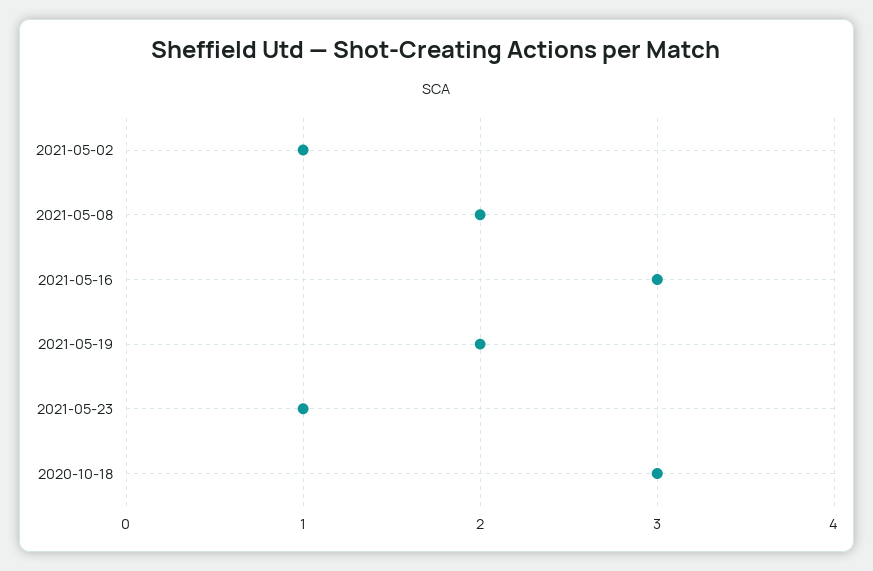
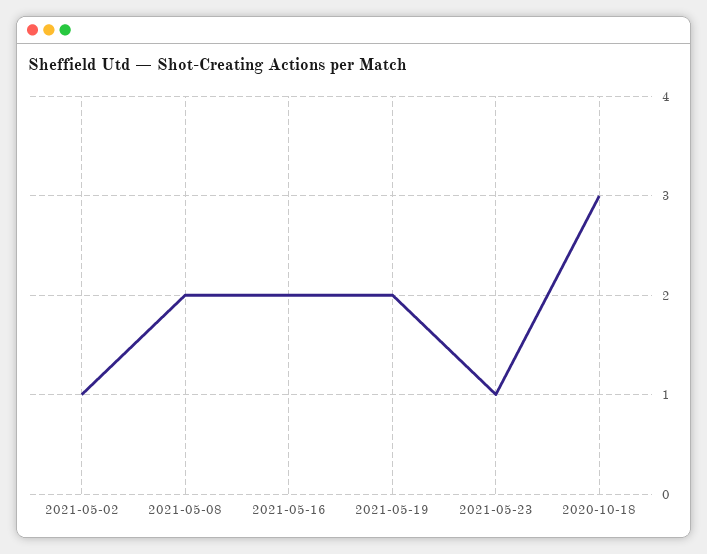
  {
    "2021-05-02": 1,
    "2021-05-08": 2,
-   "2021-05-16": 3,
+   "2021-05-16": 2,
    "2021-05-19": 2,
    "2021-05-23": 1,
    "2020-10-18": 3
  }

